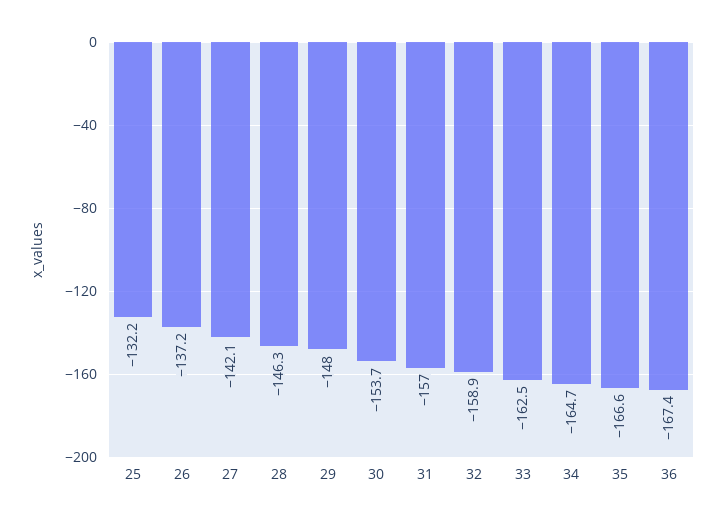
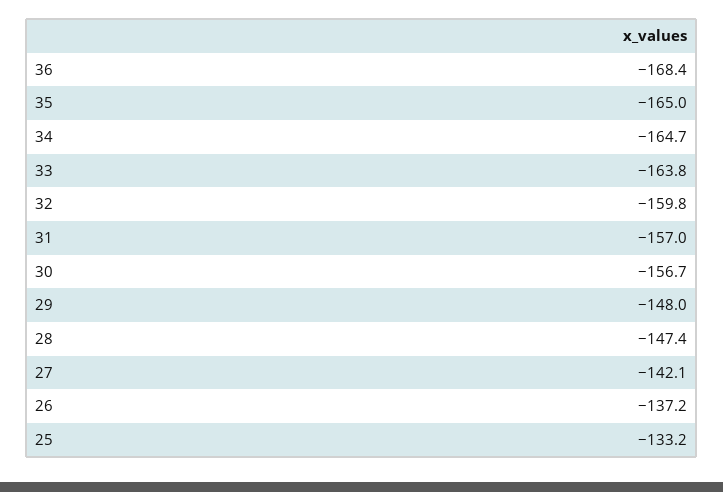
  {
-   "25": -132.2,
+   "25": -133.2,
    "26": -137.2,
    "27": -142.1,
-   "28": -146.3,
+   "28": -147.4,
    "29": -148,
-   "30": -153.7,
+   "30": -156.7,
    "31": -157,
-   "32": -158.9,
+   "32": -159.8,
-   "33": -162.5,
+   "33": -163.8,
    "34": -164.7,
-   "35": -166.6,
+   "35": -165,
-   "36": -167.4
+   "36": -168.4
  }

